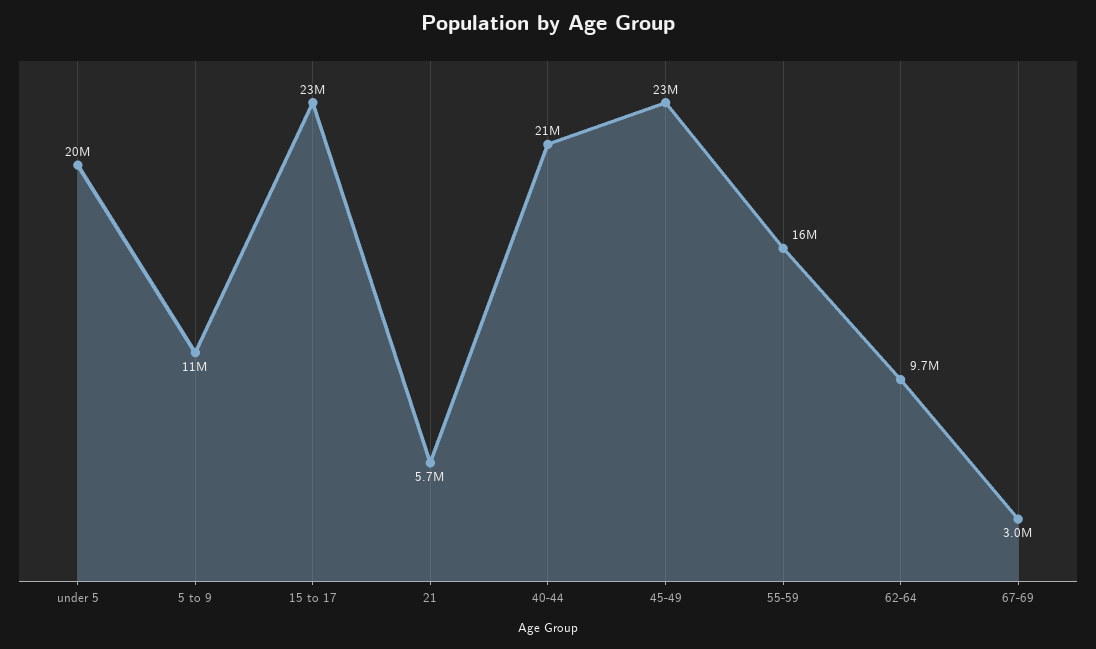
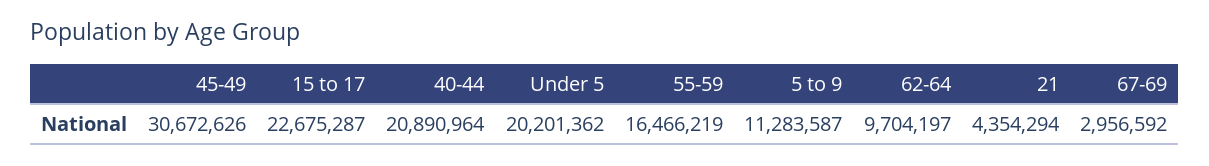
  {
    "under 5": 20201362,
    "5 to 9": 11283587,
    "15 to 17": 22675287,
-   "21": 5700000,
+   "21": 4354294,
    "40-44": 20890964,
-   "45-49": 23000000,
+   "45-49": 30672626,
    "55-59": 16466219,
    "62-64": 9704197,
    "67-69": 2956592
  }

